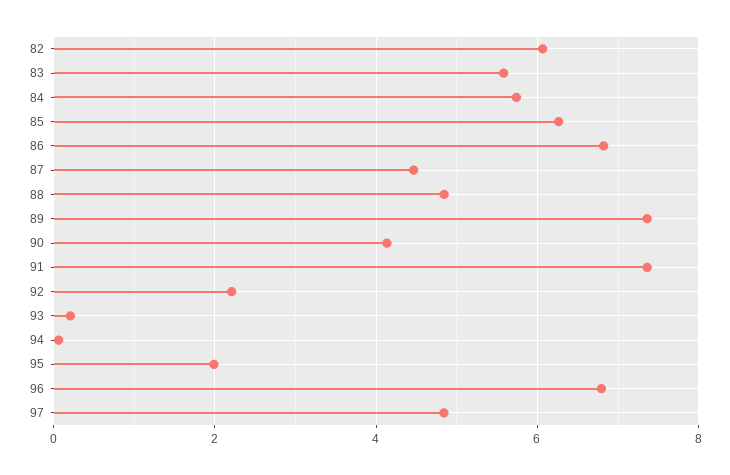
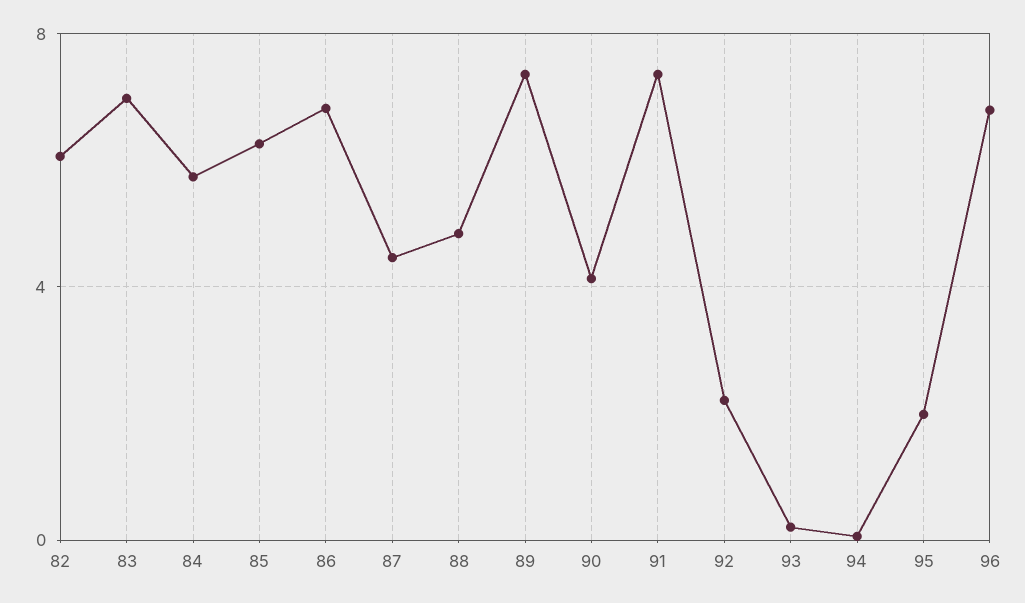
  {
    "82": 6,
-   "83": 5.6,
+   "83": 7,
    "84": 5.8,
    "85": 6.2,
    "86": 6.8,
    "87": 4.4,
    "88": 4.8,
    "89": 7.4,
    "90": 4.2,
    "91": 7.4,
    "92": 2.2,
    "93": 0.2,
    "94": 0,
    "95": 2,
-   "96": 6.8,
+   "96": 6.8
-   "97": 4.8
  }

